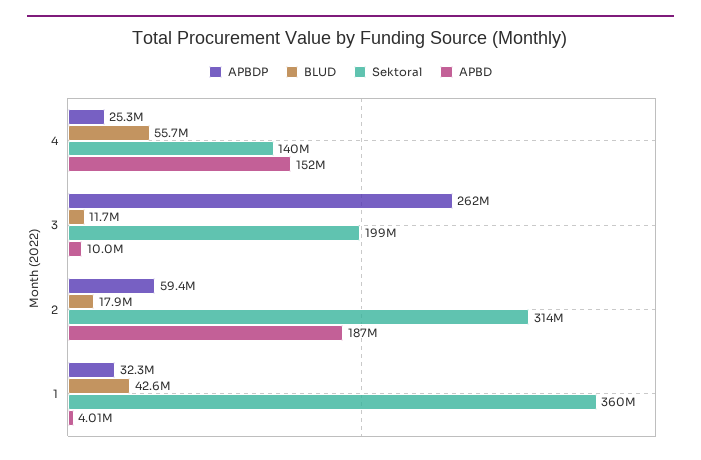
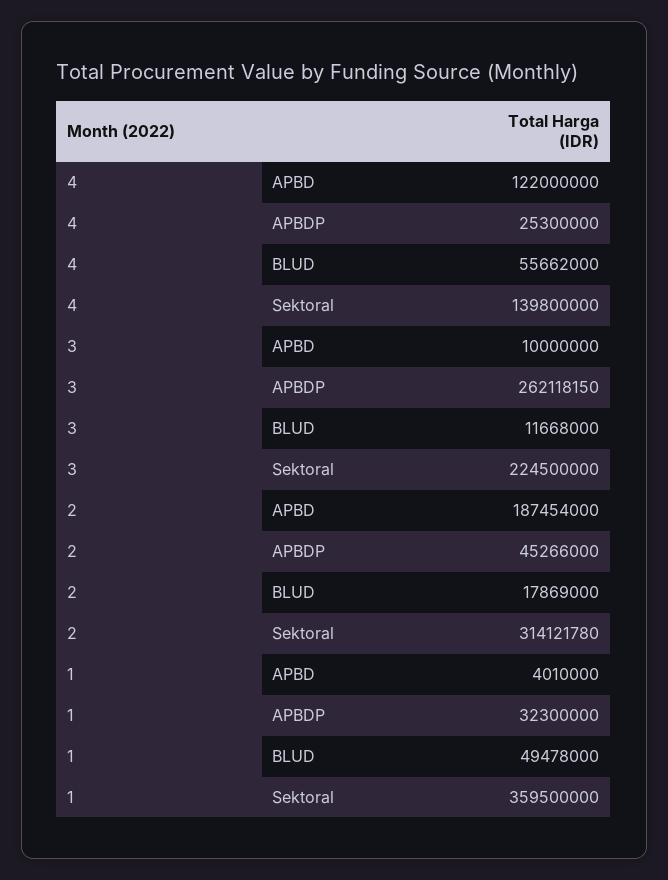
  {
    "APBDP": {
      "4": 25300000,
      "3": 262118150,
-     "2": 59400000,
+     "2": 45266000,
      "1": 32300000
    },
    "BLUD": {
      "4": 55662000,
      "3": 11668000,
      "2": 17869000,
-     "1": 42600000
+     "1": 49478000
    },
    "Sektoral": {
      "4": 139800000,
-     "3": 199000000,
+     "3": 224500000,
      "2": 314121780,
      "1": 359500000
    },
    "APBD": {
-     "4": 152000000,
+     "4": 122000000,
      "3": 10000000,
      "2": 187454000,
      "1": 4010000
    }
  }

